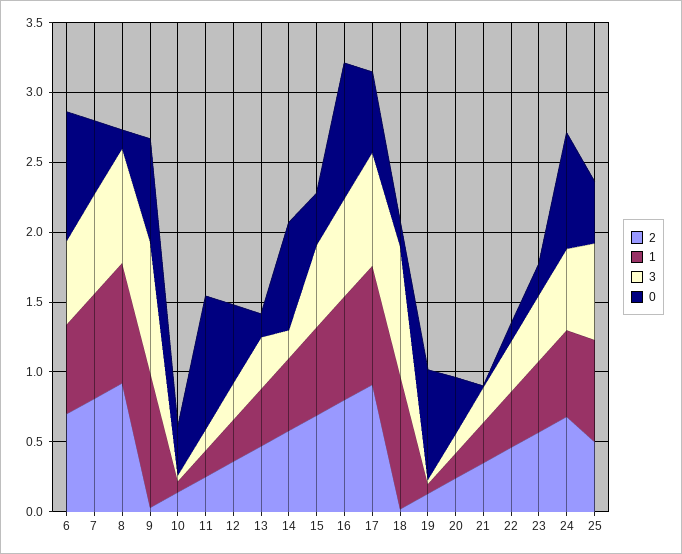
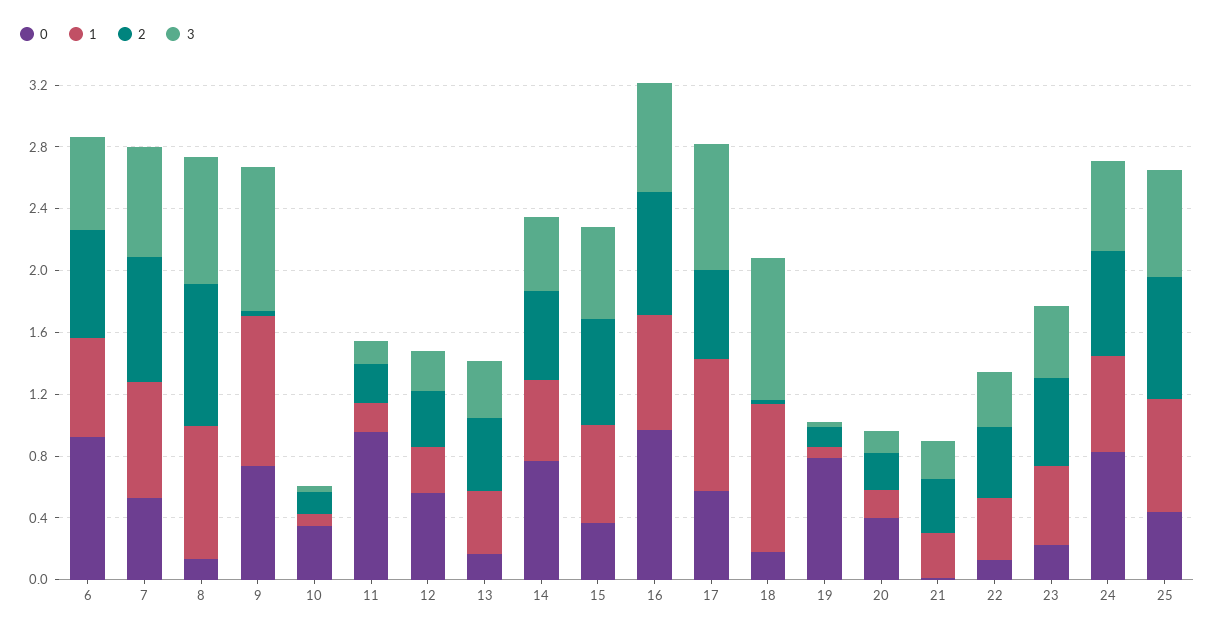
  {
    "2": {
      "6": 0.7,
      "7": 0.8,
      "8": 0.9,
      "9": 0,
      "10": 0.1,
      "11": 0.3,
      "12": 0.4,
      "13": 0.5,
      "14": 0.6,
      "15": 0.7,
      "16": 0.8,
-     "17": 0.9,
+     "17": 0.6,
      "18": 0,
      "19": 0.1,
      "20": 0.2,
      "21": 0.4,
      "22": 0.5,
      "23": 0.6,
      "24": 0.7,
-     "25": 0.5
+     "25": 0.8
    },
    "1": {
      "6": 0.6,
      "7": 0.8,
      "8": 0.9,
      "9": 1,
      "10": 0.1,
      "11": 0.2,
      "12": 0.3,
      "13": 0.4,
      "14": 0.5,
      "15": 0.6,
      "16": 0.7,
      "17": 0.9,
      "18": 1,
      "19": 0.1,
      "20": 0.2,
      "21": 0.3,
      "22": 0.4,
      "23": 0.5,
      "24": 0.6,
      "25": 0.7
    },
    "3": {
      "6": 0.6,
      "7": 0.7,
      "8": 0.8,
      "9": 0.9,
      "10": 0,
      "11": 0.2,
      "12": 0.3,
      "13": 0.4,
-     "14": 0.2,
+     "14": 0.5,
      "15": 0.6,
      "16": 0.7,
      "17": 0.8,
      "18": 0.9,
      "19": 0,
      "20": 0.1,
      "21": 0.3,
      "22": 0.4,
      "23": 0.5,
      "24": 0.6,
      "25": 0.7
    },
    "0": {
      "6": 0.9,
      "7": 0.5,
      "8": 0.1,
      "9": 0.7,
      "10": 0.3,
      "11": 1,
      "12": 0.6,
      "13": 0.2,
      "14": 0.8,
      "15": 0.4,
      "16": 1,
      "17": 0.6,
      "18": 0.2,
      "19": 0.8,
      "20": 0.4,
      "21": 0,
      "22": 0.1,
      "23": 0.2,
      "24": 0.8,
      "25": 0.4
    }
  }

